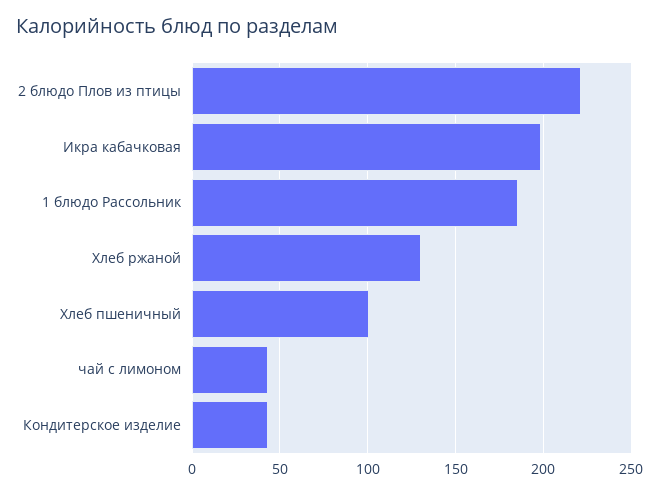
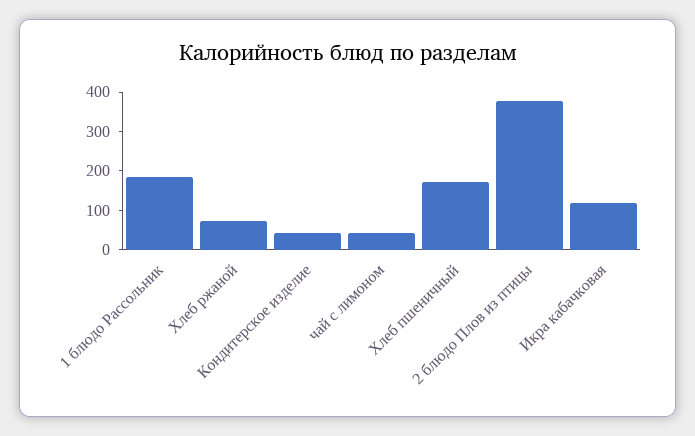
  {
-   "2 блюдо Плов из птицы": 220,
+   "2 блюдо Плов из птицы": 375,
-   "Икра кабачковая": 200,
+   "Икра кабачковая": 125,
    "1 блюдо Рассольник": 185,
-   "Хлеб ржаной": 130,
+   "Хлеб ржаной": 75,
-   "Хлеб пшеничный": 100,
+   "Хлеб пшеничный": 175,
    "чай с лимоном": 45,
    "Кондитерское изделие": 45
  }

